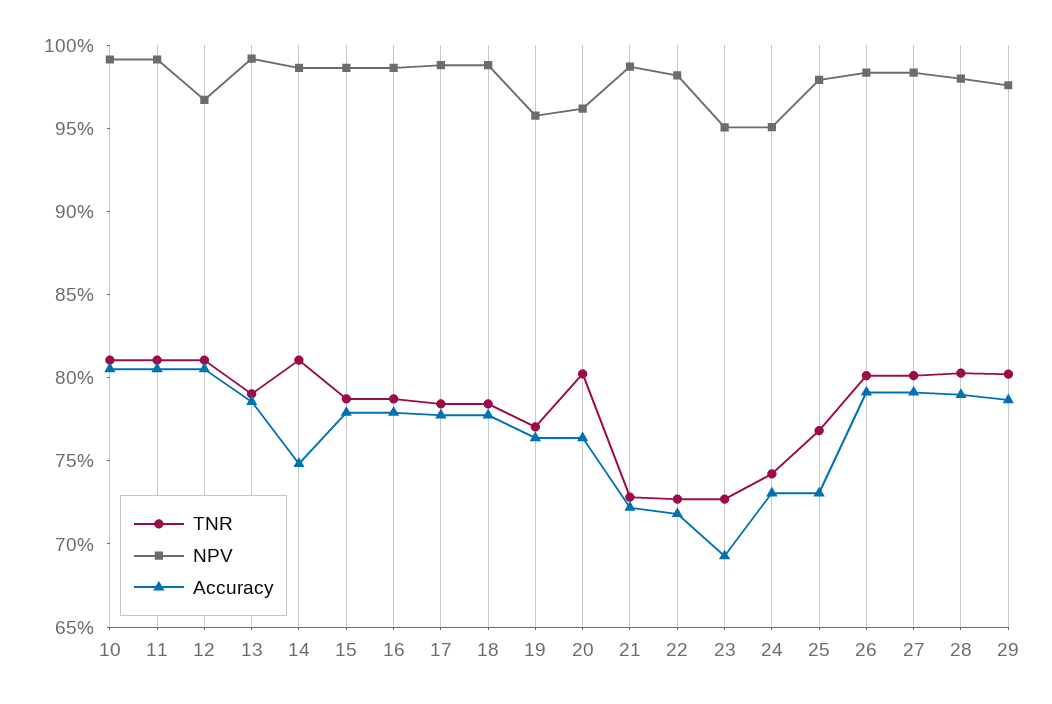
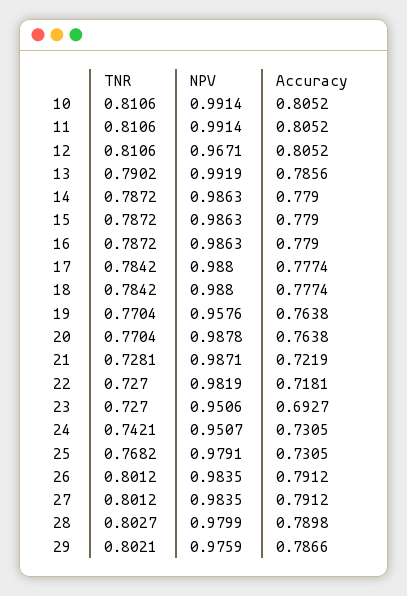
  {
    "TNR": {
      "10": 0.8106,
      "11": 0.8106,
      "12": 0.8106,
      "13": 0.7902,
-     "14": 0.81,
+     "14": 0.7872,
      "15": 0.7872,
      "16": 0.7872,
      "17": 0.7842,
      "18": 0.7842,
      "19": 0.7704,
-     "20": 0.8,
+     "20": 0.7704,
      "21": 0.7281,
      "22": 0.727,
      "23": 0.727,
      "24": 0.7421,
      "25": 0.7682,
      "26": 0.8012,
      "27": 0.8012,
      "28": 0.8027,
      "29": 0.8021
    },
    "NPV": {
      "10": 0.9914,
      "11": 0.9914,
      "12": 0.9671,
      "13": 0.9919,
      "14": 0.9863,
      "15": 0.9863,
      "16": 0.9863,
      "17": 0.988,
      "18": 0.988,
      "19": 0.9576,
-     "20": 0.96,
+     "20": 0.9878,
      "21": 0.9871,
      "22": 0.9819,
      "23": 0.9506,
      "24": 0.9507,
      "25": 0.9791,
      "26": 0.9835,
      "27": 0.9835,
      "28": 0.9799,
      "29": 0.9759
    },
    "Accuracy": {
      "10": 0.8052,
      "11": 0.8052,
      "12": 0.8052,
      "13": 0.7856,
-     "14": 0.75,
+     "14": 0.779,
      "15": 0.779,
      "16": 0.779,
      "17": 0.7774,
      "18": 0.7774,
      "19": 0.7638,
      "20": 0.7638,
      "21": 0.7219,
      "22": 0.7181,
      "23": 0.6927,
      "24": 0.7305,
      "25": 0.7305,
      "26": 0.7912,
      "27": 0.7912,
      "28": 0.7898,
      "29": 0.7866
    }
  }

